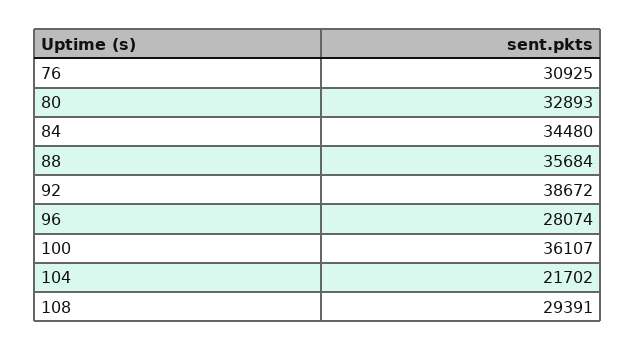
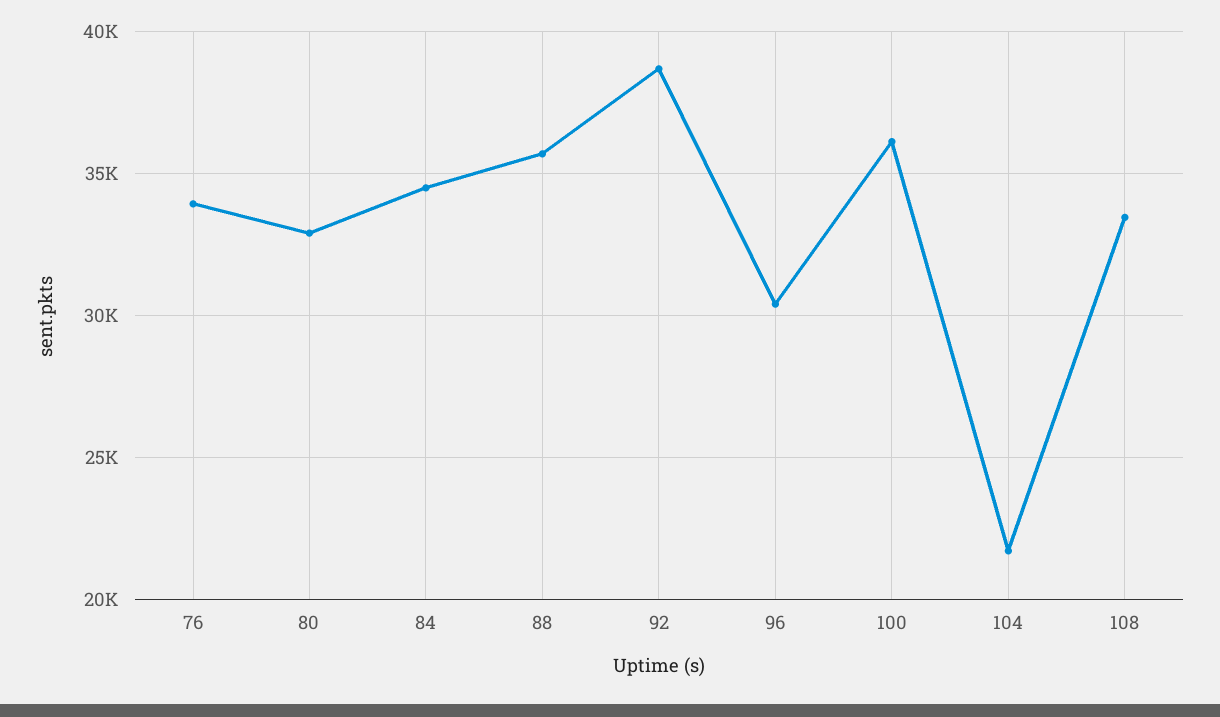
  {
-   "76": 30925,
+   "76": 34000,
    "80": 32893,
    "84": 34480,
    "88": 35684,
    "92": 38672,
-   "96": 28074,
+   "96": 30500,
    "100": 36107,
    "104": 21702,
-   "108": 29391
+   "108": 33500
  }

